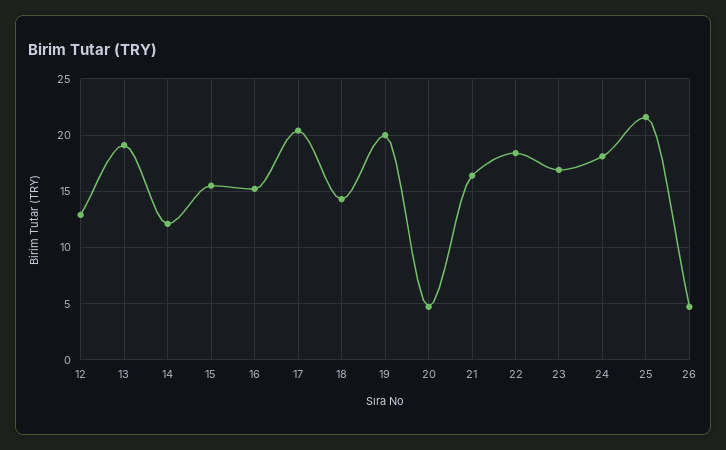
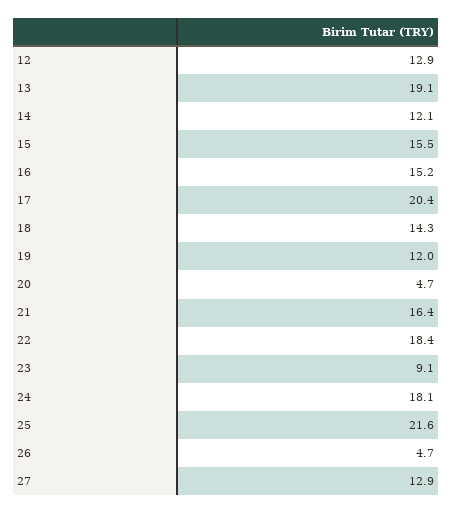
  {
    "12": 12.9,
    "13": 19.1,
    "14": 12.1,
    "15": 15.5,
    "16": 15.2,
    "17": 20.4,
    "18": 14.3,
-   "19": 20,
+   "19": 12,
    "20": 4.7,
    "21": 16.4,
    "22": 18.4,
-   "23": 17,
+   "23": 9.1,
    "24": 18.1,
    "25": 21.6,
-   "26": 4.7
+   "26": 4.7,
+   "27": 12.9
  }

